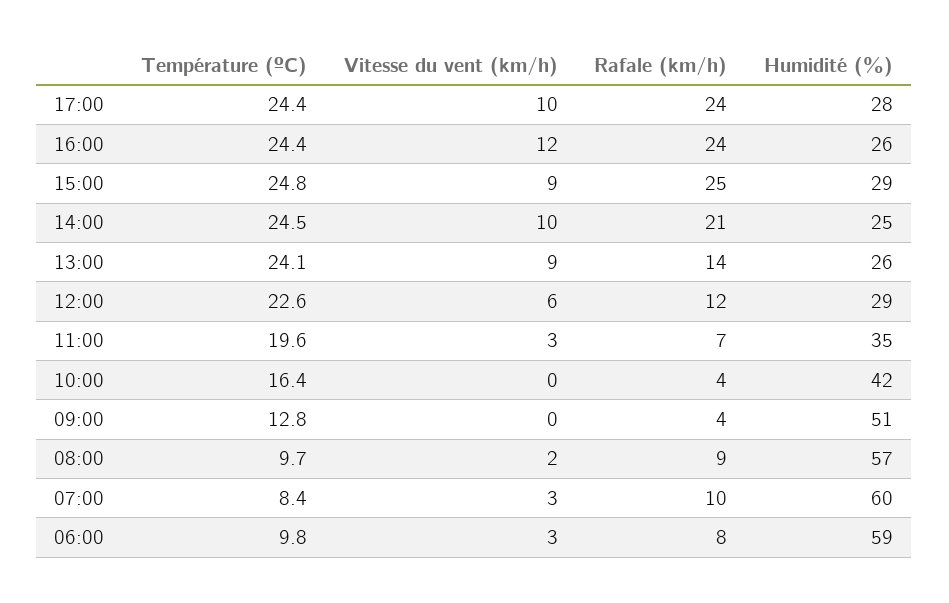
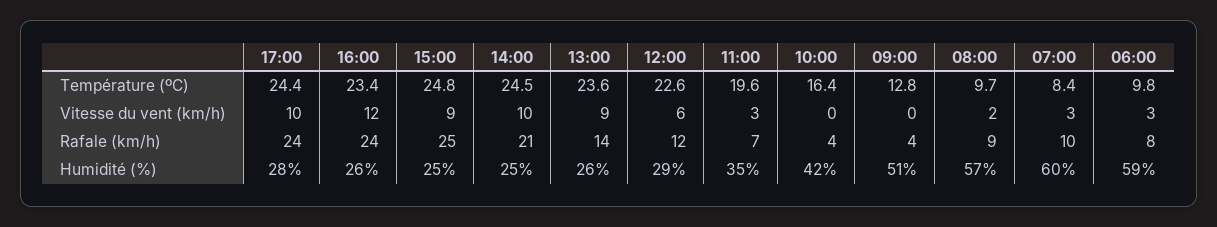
  {
    "Température (ºC)": {
      "17:00": 24.4,
-     "16:00": 24.4,
+     "16:00": 23.4,
      "15:00": 24.8,
      "14:00": 24.5,
-     "13:00": 24.1,
+     "13:00": 23.6,
      "12:00": 22.6,
      "11:00": 19.6,
      "10:00": 16.4,
      "09:00": 12.8,
      "08:00": 9.7,
      "07:00": 8.4,
      "06:00": 9.8
    },
    "Vitesse du vent (km/h)": {
      "17:00": 10,
      "16:00": 12,
      "15:00": 9,
      "14:00": 10,
      "13:00": 9,
      "12:00": 6,
      "11:00": 3,
      "10:00": 0,
      "09:00": 0,
      "08:00": 2,
      "07:00": 3,
      "06:00": 3
    },
    "Rafale (km/h)": {
      "17:00": 24,
      "16:00": 24,
      "15:00": 25,
      "14:00": 21,
      "13:00": 14,
      "12:00": 12,
      "11:00": 7,
      "10:00": 4,
      "09:00": 4,
      "08:00": 9,
      "07:00": 10,
      "06:00": 8
    },
    "Humidité (%)": {
      "17:00": 28,
      "16:00": 26,
-     "15:00": 29,
+     "15:00": 25,
      "14:00": 25,
      "13:00": 26,
      "12:00": 29,
      "11:00": 35,
      "10:00": 42,
      "09:00": 51,
      "08:00": 57,
      "07:00": 60,
      "06:00": 59
    }
  }

